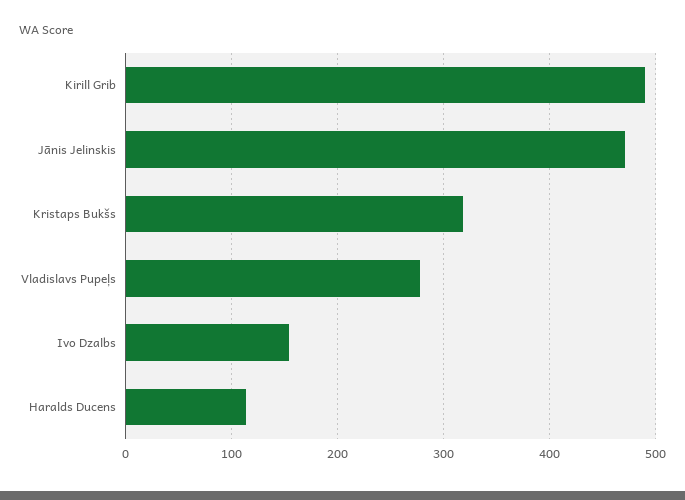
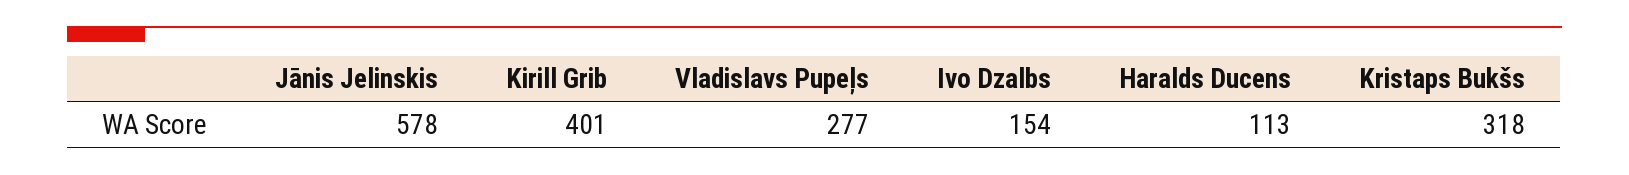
  {
-   "Kirill Grib": 490,
+   "Kirill Grib": 401,
-   "Jānis Jelinskis": 470,
+   "Jānis Jelinskis": 578,
    "Kristaps Bukšs": 318,
    "Vladislavs Pupeļs": 277,
    "Ivo Dzalbs": 154,
    "Haralds Ducens": 113
  }

